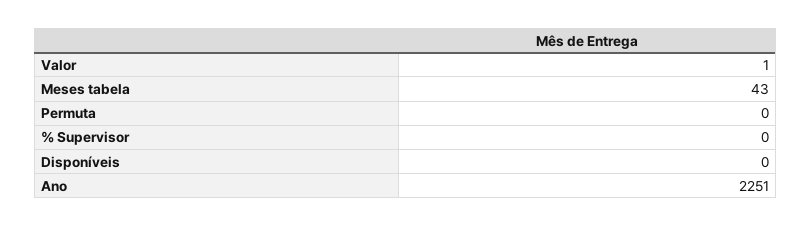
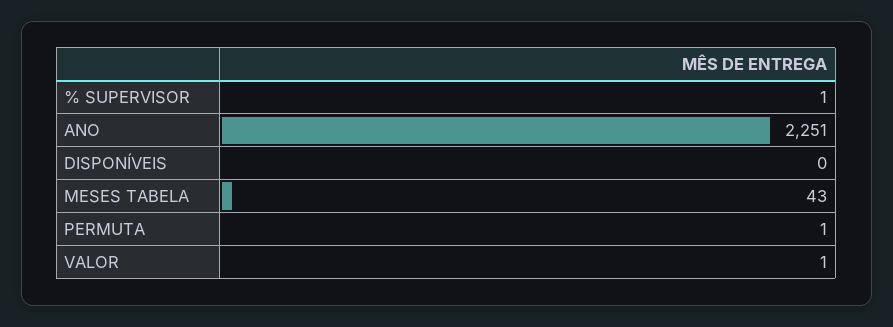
  {
    "Valor": 1,
    "Meses tabela": 43,
-   "Permuta": 0,
+   "Permuta": 1,
-   "% Supervisor": 0,
+   "% Supervisor": 1,
    "Disponíveis": 0,
    "Ano": 2251
  }

